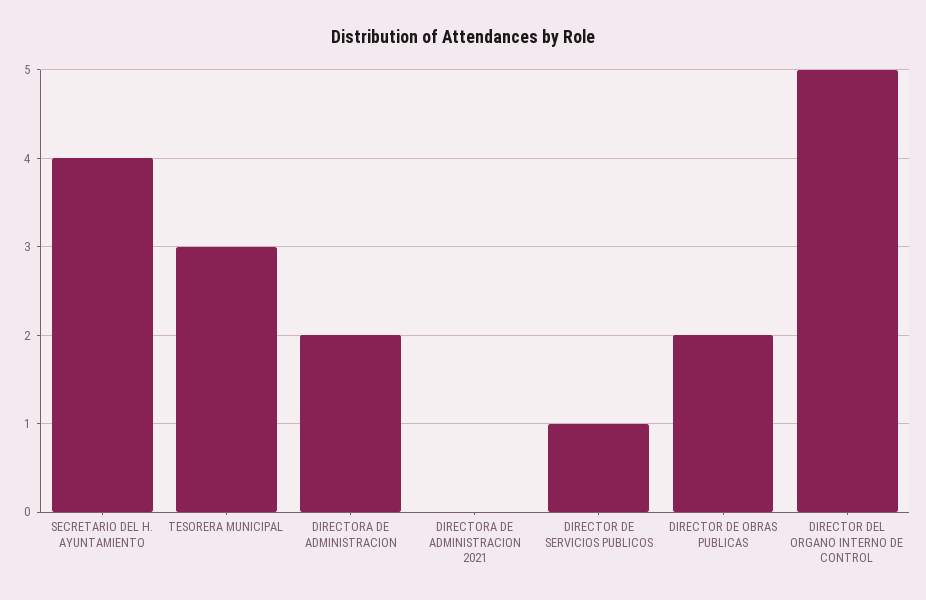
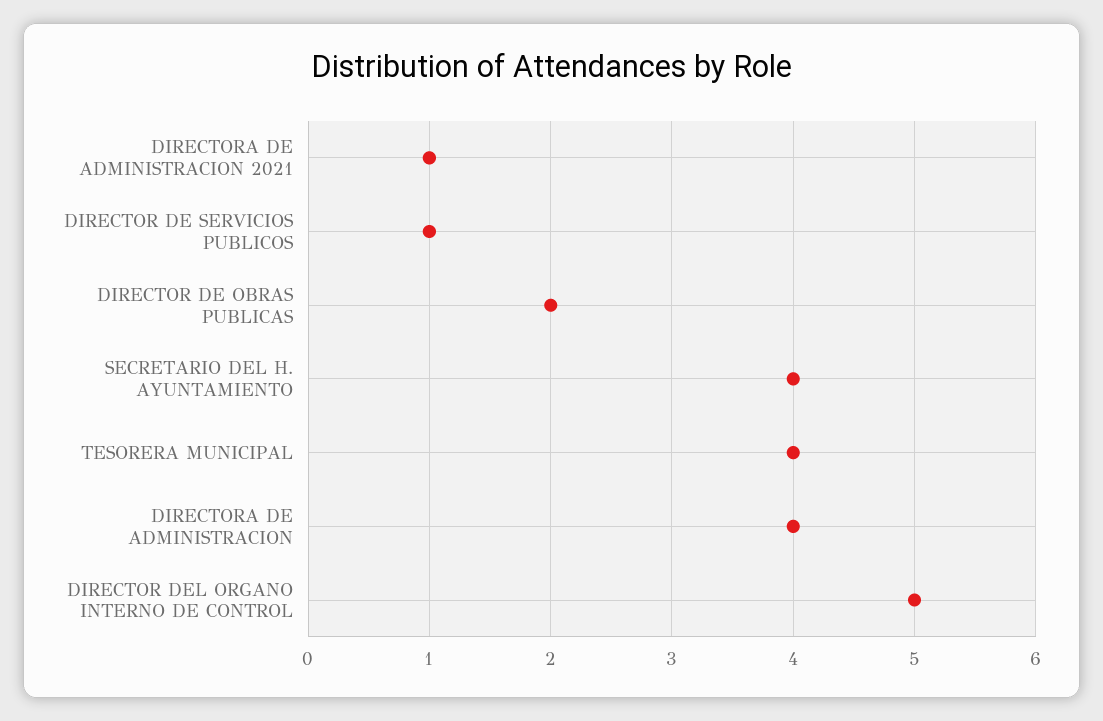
  {
    "SECRETARIO DEL H. AYUNTAMIENTO": 4,
-   "TESORERA MUNICIPAL": 3,
+   "TESORERA MUNICIPAL": 4,
-   "DIRECTORA DE ADMINISTRACION": 2,
+   "DIRECTORA DE ADMINISTRACION": 4,
-   "DIRECTORA DE ADMINISTRACION 2021": 0,
+   "DIRECTORA DE ADMINISTRACION 2021": 1,
    "DIRECTOR DE SERVICIOS PUBLICOS": 1,
    "DIRECTOR DE OBRAS PUBLICAS": 2,
    "DIRECTOR DEL ORGANO INTERNO DE CONTROL": 5
  }

